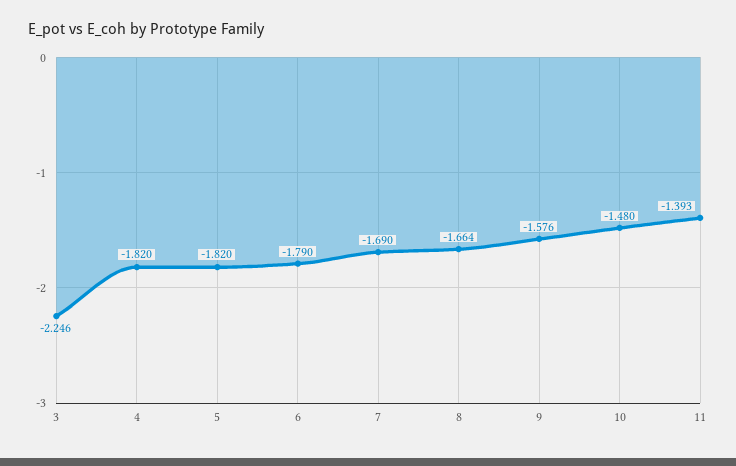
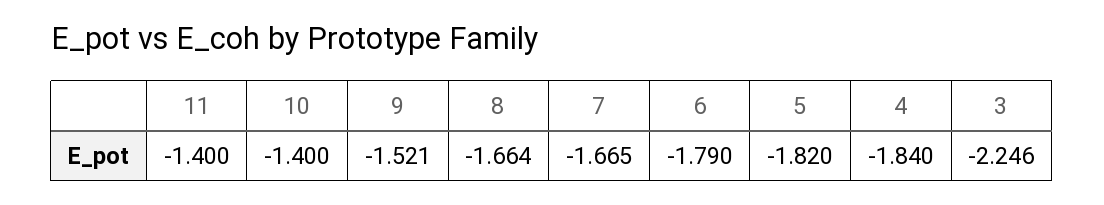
  {
    "3": -2.246,
-   "4": -1.82,
+   "4": -1.84,
    "5": -1.82,
    "6": -1.79,
-   "7": -1.69,
+   "7": -1.665,
    "8": -1.664,
-   "9": -1.576,
+   "9": -1.521,
-   "10": -1.48,
+   "10": -1.4,
-   "11": -1.393
+   "11": -1.4
  }

